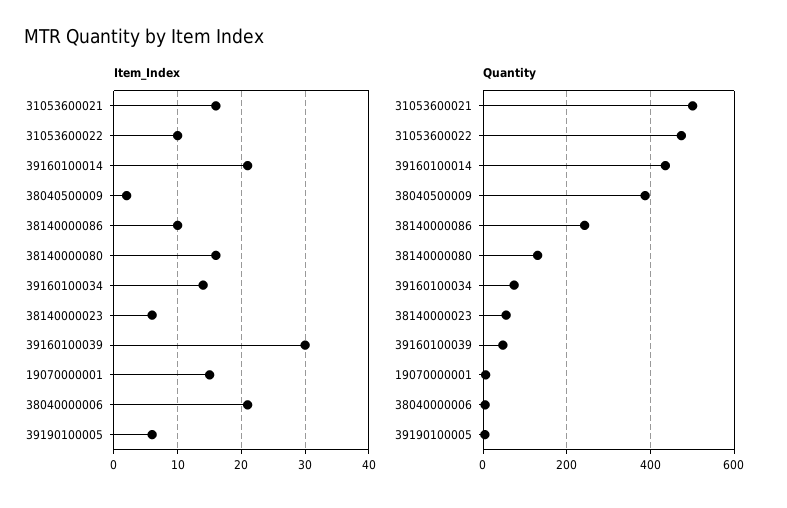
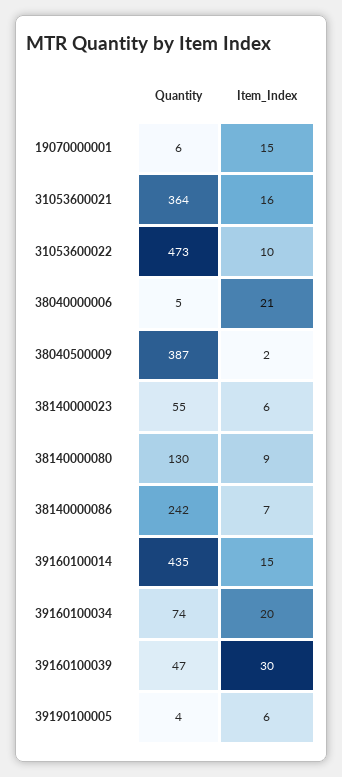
  {
    "Item_Index": {
      "31053600021": 16,
      "31053600022": 10,
-     "39160100014": 21,
+     "39160100014": 15,
      "38040500009": 2,
-     "38140000086": 10,
+     "38140000086": 7,
-     "38140000080": 16,
+     "38140000080": 9,
-     "39160100034": 14,
+     "39160100034": 20,
      "38140000023": 6,
      "39160100039": 30,
      "19070000001": 15,
      "38040000006": 21,
      "39190100005": 6
    },
    "Quantity": {
-     "31053600021": 500,
+     "31053600021": 364,
      "31053600022": 473,
      "39160100014": 435,
      "38040500009": 387,
      "38140000086": 242,
      "38140000080": 130,
      "39160100034": 74,
      "38140000023": 55,
      "39160100039": 47,
      "19070000001": 6,
      "38040000006": 5,
      "39190100005": 4
    }
  }

